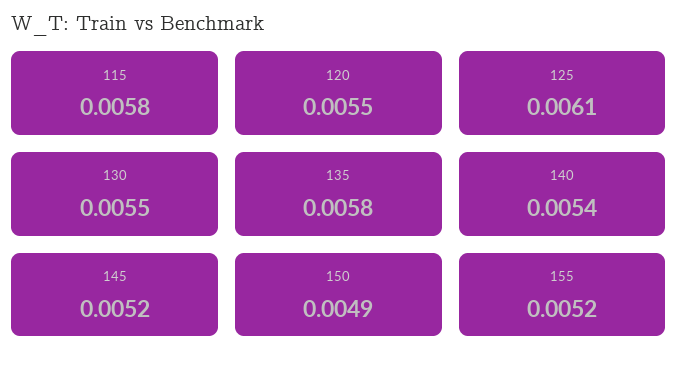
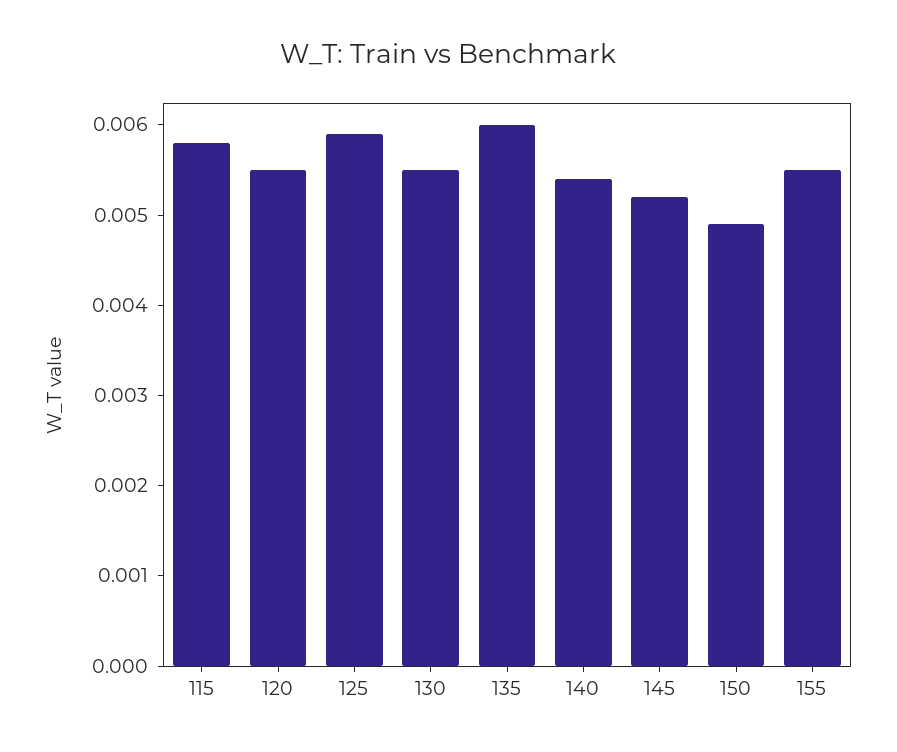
  {
    "115": 0.0058,
    "120": 0.0055,
-   "125": 0.0061,
+   "125": 0.0059,
    "130": 0.0055,
-   "135": 0.0058,
+   "135": 0.006,
    "140": 0.0054,
    "145": 0.0052,
    "150": 0.0049,
-   "155": 0.0052
+   "155": 0.0055
  }

